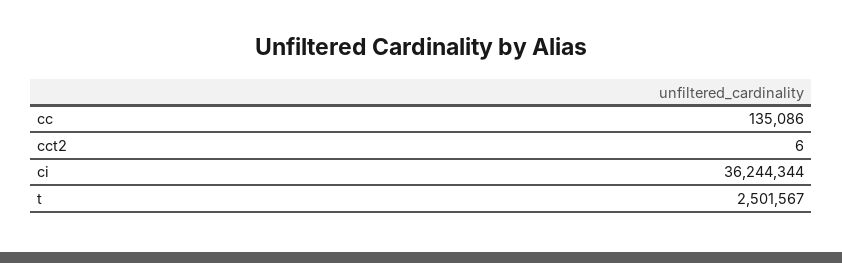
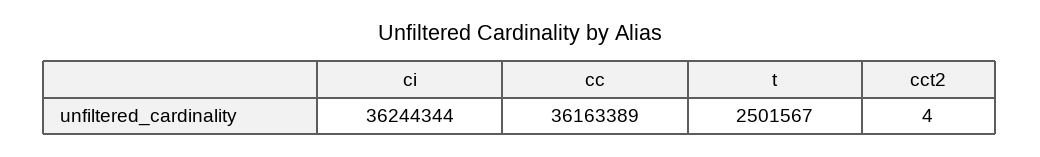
  {
-   "cc": 135086,
+   "cc": 36163389,
-   "cct2": 6,
+   "cct2": 4,
    "ci": 36244344,
    "t": 2501567
  }

